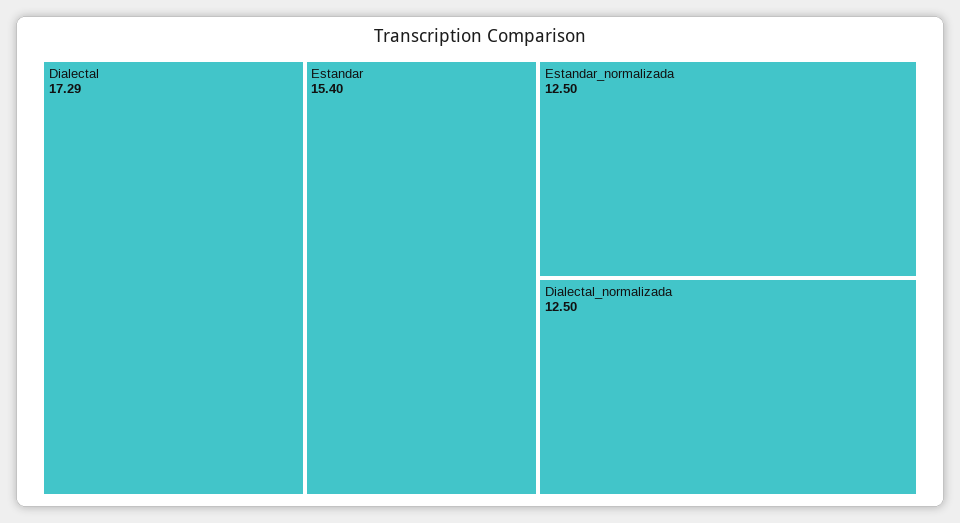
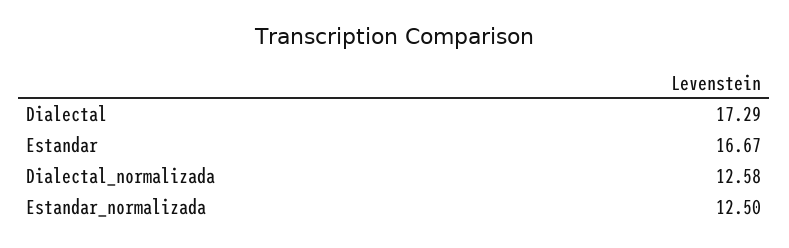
  {
    "Dialectal": 17.29,
-   "Estandar": 15.4,
+   "Estandar": 16.67,
    "Estandar_normalizada": 12.5,
-   "Dialectal_normalizada": 12.5
+   "Dialectal_normalizada": 12.58
  }

